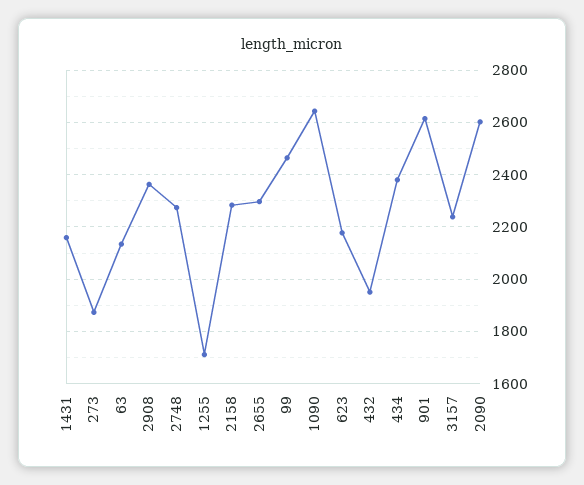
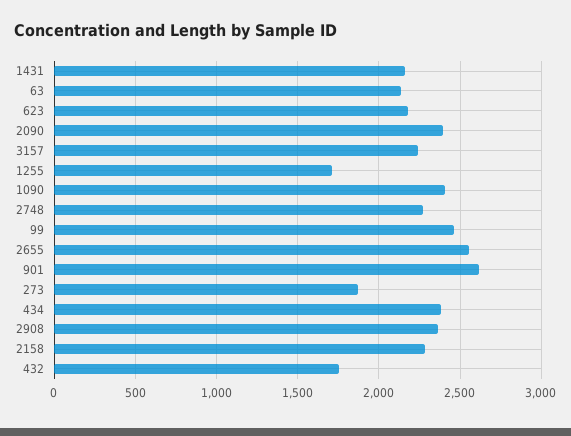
  {
    "1431": 2150,
    "273": 1875,
    "63": 2125,
    "2908": 2375,
    "2748": 2275,
    "1255": 1700,
    "2158": 2275,
-   "2655": 2300,
+   "2655": 2550,
    "99": 2475,
-   "1090": 2650,
+   "1090": 2400,
    "623": 2175,
-   "432": 1950,
+   "432": 1750,
    "434": 2375,
    "901": 2625,
    "3157": 2250,
-   "2090": 2600
+   "2090": 2400
  }

